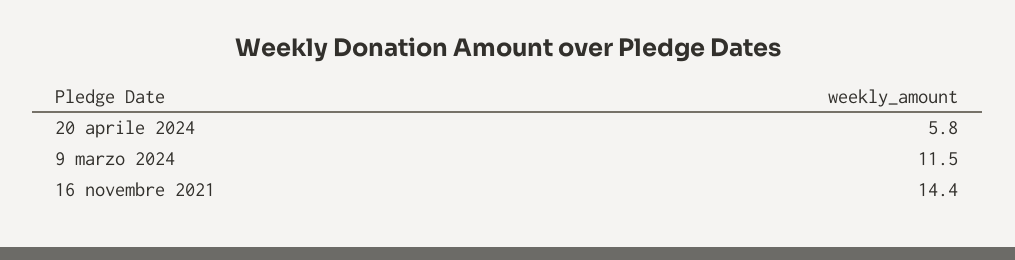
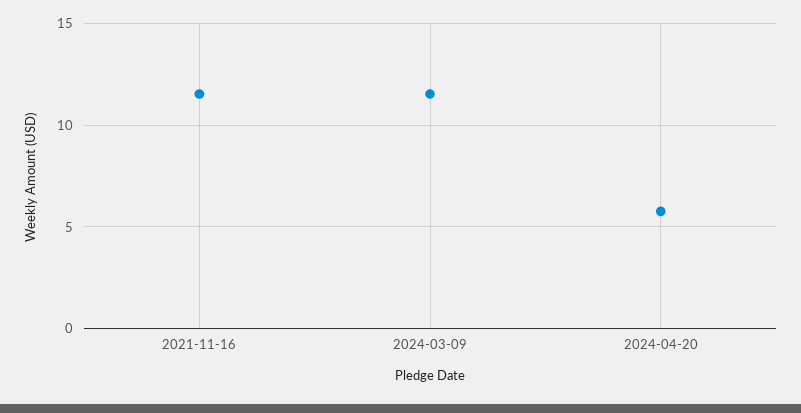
  {
    "20 aprile 2024": 5.8,
    "9 marzo 2024": 11.5,
-   "16 novembre 2021": 14.4
+   "16 novembre 2021": 11.5
  }

